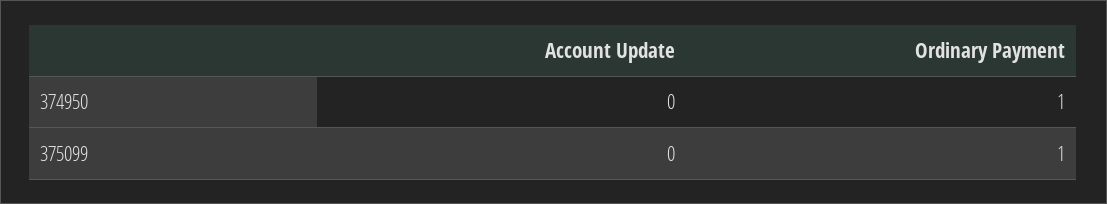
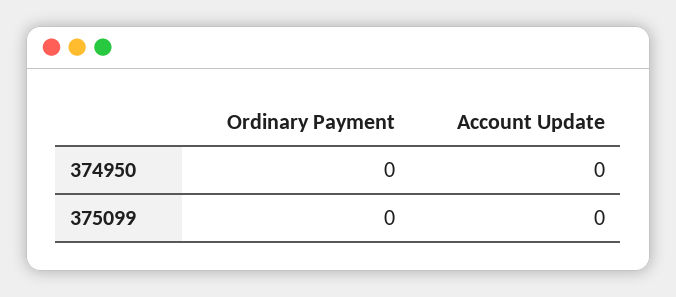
  {
    "Account Update": {
      "374950": 0,
      "375099": 0
    },
    "Ordinary Payment": {
-     "374950": 1,
+     "374950": 0,
-     "375099": 1
+     "375099": 0
    }
  }

